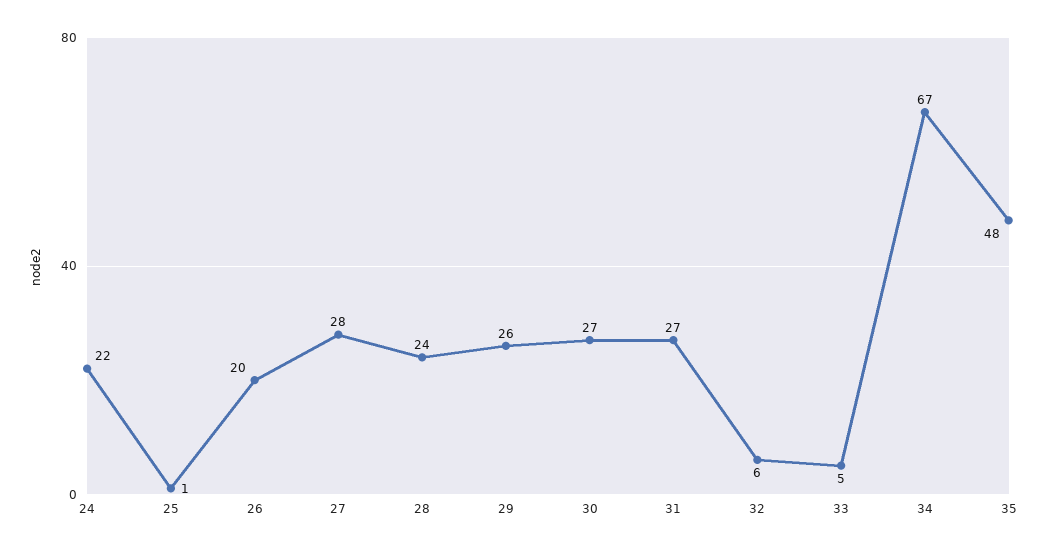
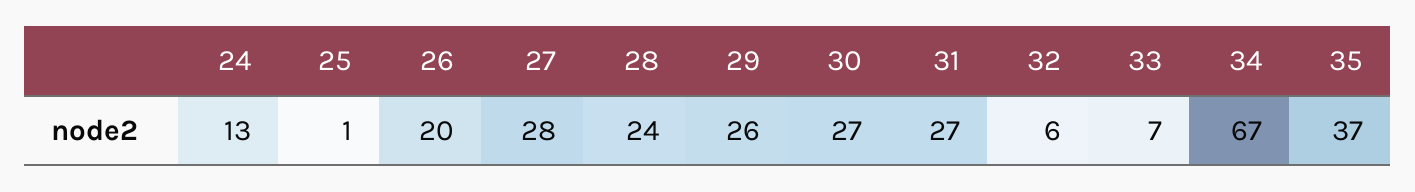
  {
-   "24": 22,
+   "24": 13,
    "25": 1,
    "26": 20,
    "27": 28,
    "28": 24,
    "29": 26,
    "30": 27,
    "31": 27,
    "32": 6,
-   "33": 5,
+   "33": 7,
    "34": 67,
-   "35": 48
+   "35": 37
  }

